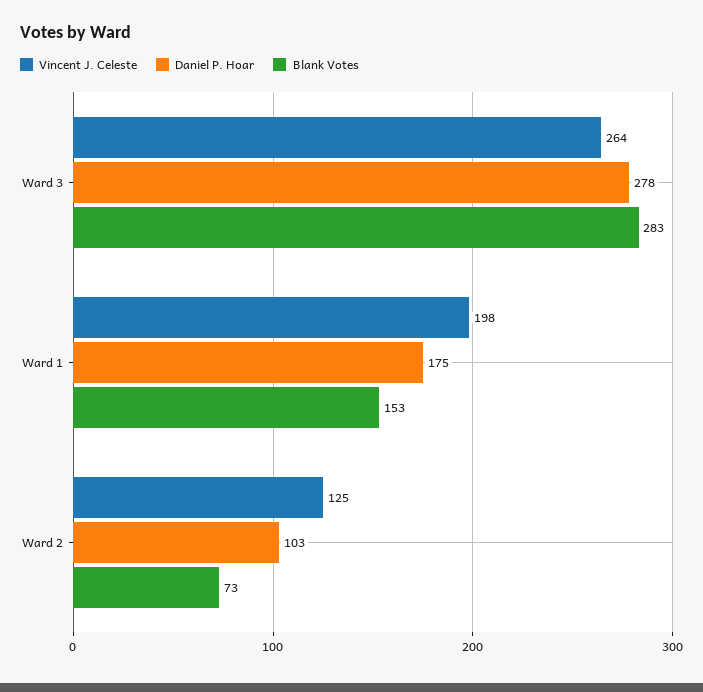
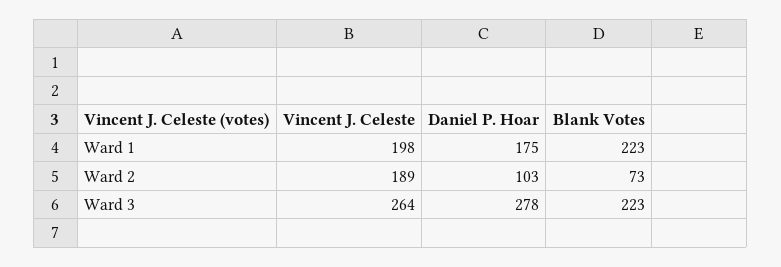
  {
    "Vincent J. Celeste": {
      "Ward 3": 264,
      "Ward 1": 198,
-     "Ward 2": 125
+     "Ward 2": 189
    },
    "Daniel P. Hoar": {
      "Ward 3": 278,
      "Ward 1": 175,
      "Ward 2": 103
    },
    "Blank Votes": {
-     "Ward 3": 283,
+     "Ward 3": 223,
-     "Ward 1": 153,
+     "Ward 1": 223,
      "Ward 2": 73
    }
  }

